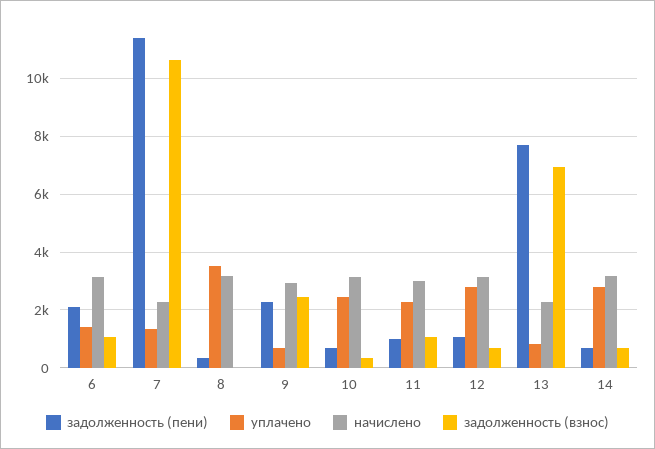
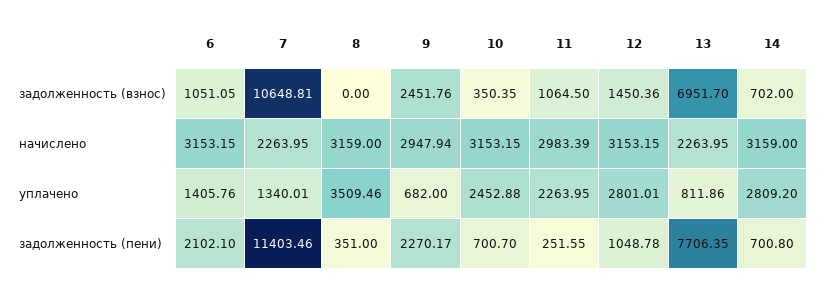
  {
    "задолженность (пени)": {
      "6": 2102.1,
      "7": 11403.46,
      "8": 351,
      "9": 2270.17,
      "10": 700.7,
-     "11": 1000,
+     "11": 251.55,
      "12": 1048.78,
      "13": 7706.35,
      "14": 700.8
    },
    "уплачено": {
      "6": 1405.76,
      "7": 1340.01,
      "8": 3509.46,
      "9": 682,
      "10": 2452.88,
      "11": 2263.95,
      "12": 2801.01,
      "13": 811.86,
      "14": 2809.2
    },
    "начислено": {
      "6": 3153.15,
      "7": 2263.95,
      "8": 3159,
      "9": 2947.94,
      "10": 3153.15,
      "11": 2983.39,
      "12": 3153.15,
      "13": 2263.95,
      "14": 3159
    },
    "задолженность (взнос)": {
      "6": 1051.05,
      "7": 10648.81,
      "8": 0,
      "9": 2451.76,
      "10": 350.35,
      "11": 1064.5,
-     "12": 750,
+     "12": 1450.36,
      "13": 6951.7,
      "14": 702
    }
  }

